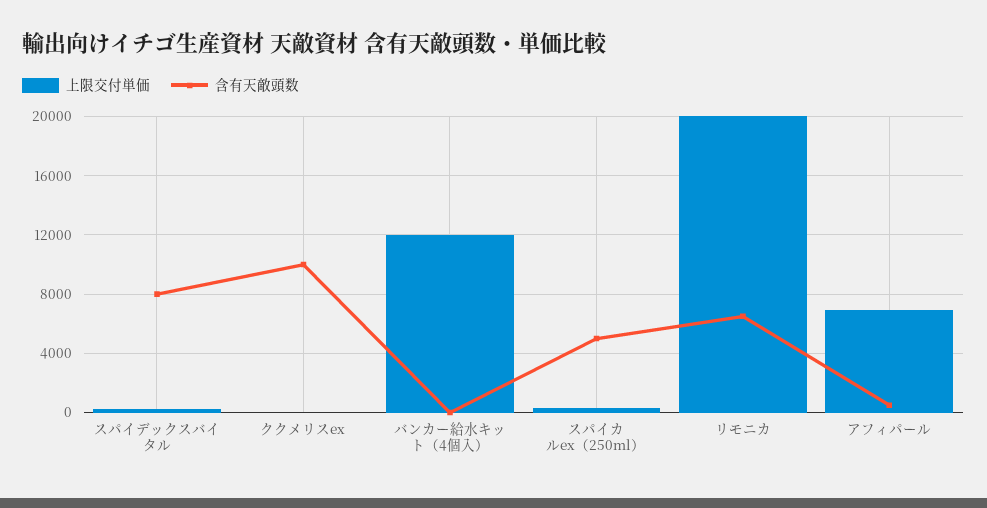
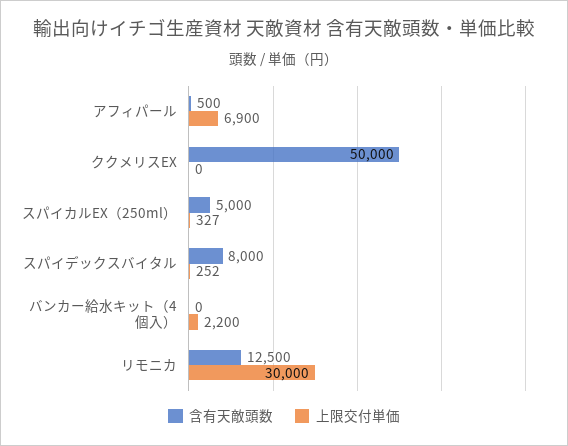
  {
    "上限交付単価": {
      "スパイデックスバイタル": 252,
      "ククメリスex": 0,
-     "バンカー給水キット（4個入）": 12000,
+     "バンカー給水キット（4個入）": 2200,
      "スパイカルex（250ml）": 327,
-     "リモニカ": 20000,
+     "リモニカ": 30000,
      "アフィパール": 6900
    },
    "含有天敵頭数": {
      "スパイデックスバイタル": 8000,
-     "ククメリスex": 10000,
+     "ククメリスex": 50000,
      "バンカー給水キット（4個入）": 0,
      "スパイカルex（250ml）": 5000,
-     "リモニカ": 6500,
+     "リモニカ": 12500,
      "アフィパール": 500
    }
  }

